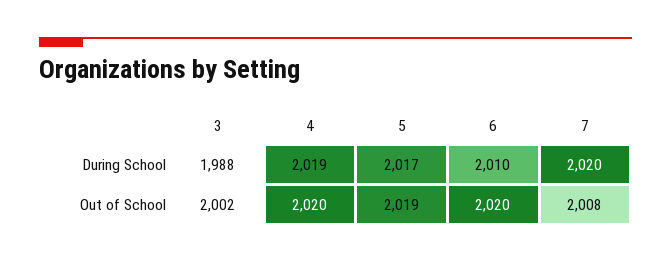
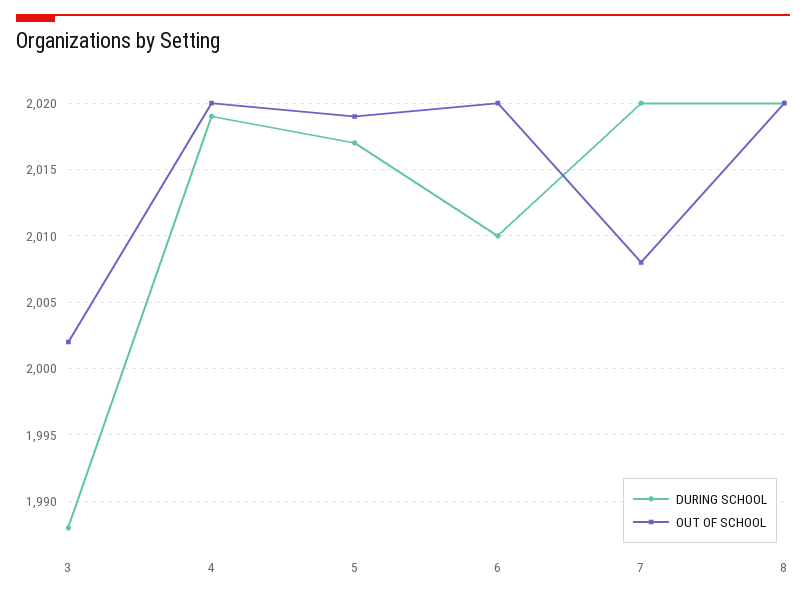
  {
    "During School": {
      "3": 1988,
      "4": 2019,
      "5": 2017,
      "6": 2010,
-     "7": 2020
+     "7": 2020,
+     "8": 2020
    },
    "Out of School": {
      "3": 2002,
      "4": 2020,
      "5": 2019,
      "6": 2020,
-     "7": 2008
+     "7": 2008,
+     "8": 2020
    }
  }

